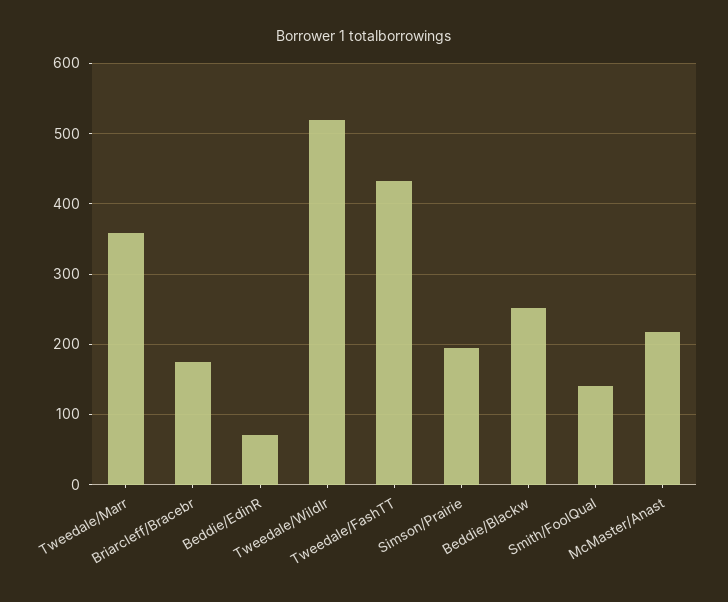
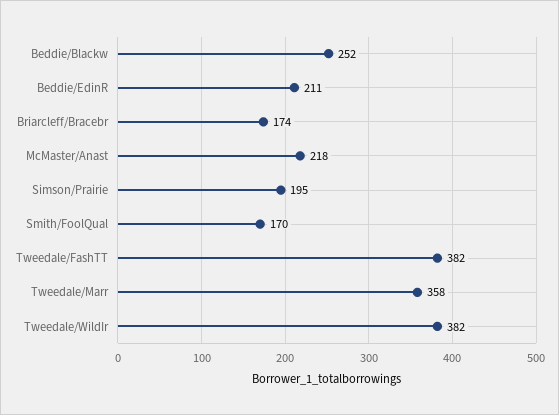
  {
    "Tweedale/Marr": 358,
    "Briarcleff/Bracebr": 174,
-   "Beddie/EdinR": 70,
+   "Beddie/EdinR": 211,
-   "Tweedale/WildIr": 520,
+   "Tweedale/WildIr": 382,
-   "Tweedale/FashTT": 430,
+   "Tweedale/FashTT": 382,
    "Simson/Prairie": 195,
    "Beddie/Blackw": 252,
-   "Smith/FoolQual": 140,
+   "Smith/FoolQual": 170,
    "McMaster/Anast": 218
  }

